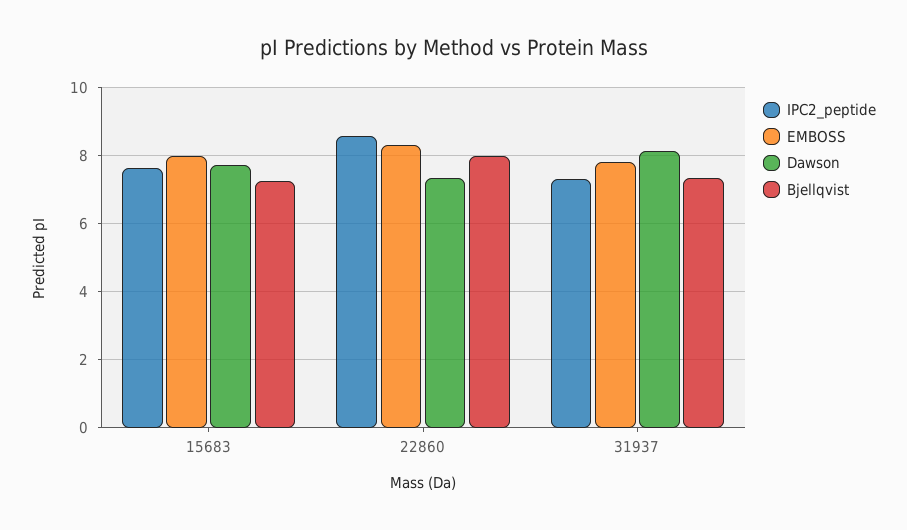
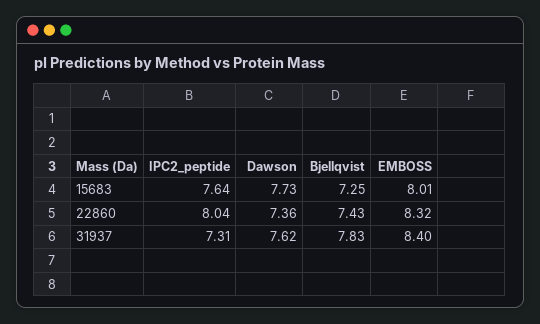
  {
    "IPC2_peptide": {
      "15683": 7.64,
-     "22860": 8.6,
+     "22860": 8.04,
      "31937": 7.31
    },
    "EMBOSS": {
      "15683": 8.01,
      "22860": 8.32,
-     "31937": 7.8
+     "31937": 8.4
    },
    "Dawson": {
      "15683": 7.73,
      "22860": 7.36,
-     "31937": 8.2
+     "31937": 7.62
    },
    "Bjellqvist": {
      "15683": 7.25,
-     "22860": 8,
+     "22860": 7.43,
-     "31937": 7.4
+     "31937": 7.83
    }
  }

